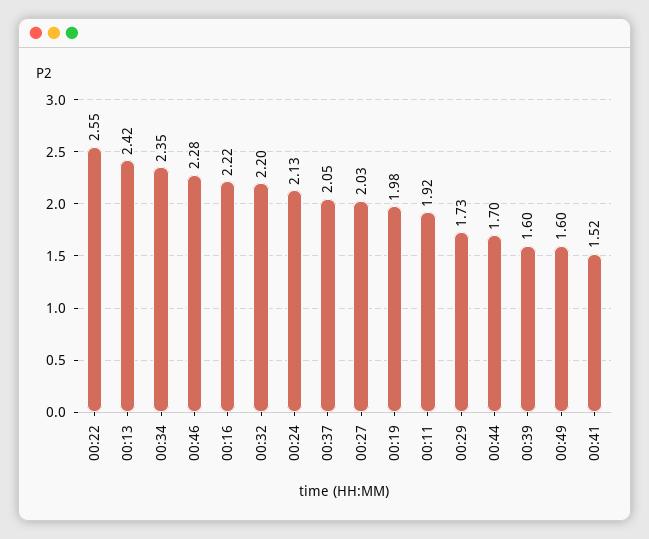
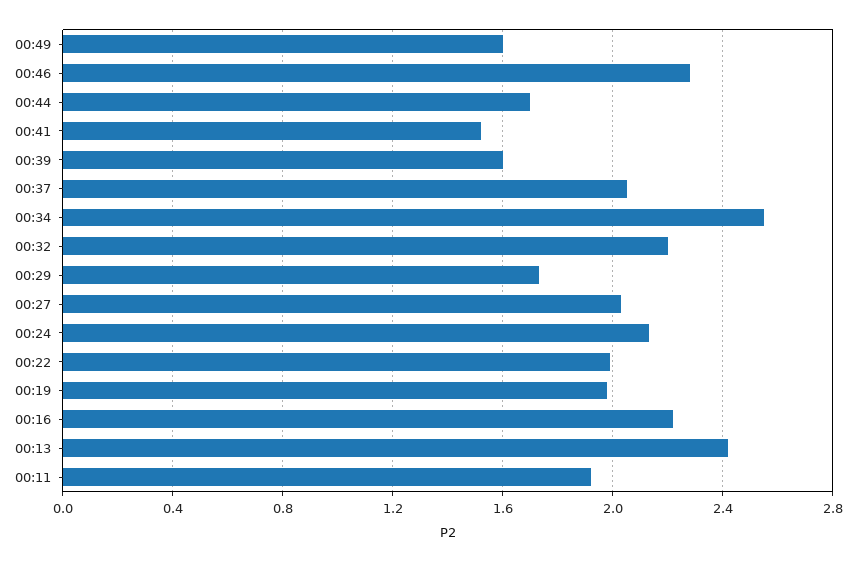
  {
-   "00:22": 2.55,
+   "00:22": 2,
    "00:13": 2.42,
-   "00:34": 2.35,
+   "00:34": 2.55,
    "00:46": 2.28,
    "00:16": 2.22,
    "00:32": 2.2,
    "00:24": 2.13,
    "00:37": 2.05,
    "00:27": 2.03,
    "00:19": 1.98,
    "00:11": 1.92,
    "00:29": 1.73,
    "00:44": 1.7,
    "00:39": 1.6,
    "00:49": 1.6,
    "00:41": 1.52
  }

